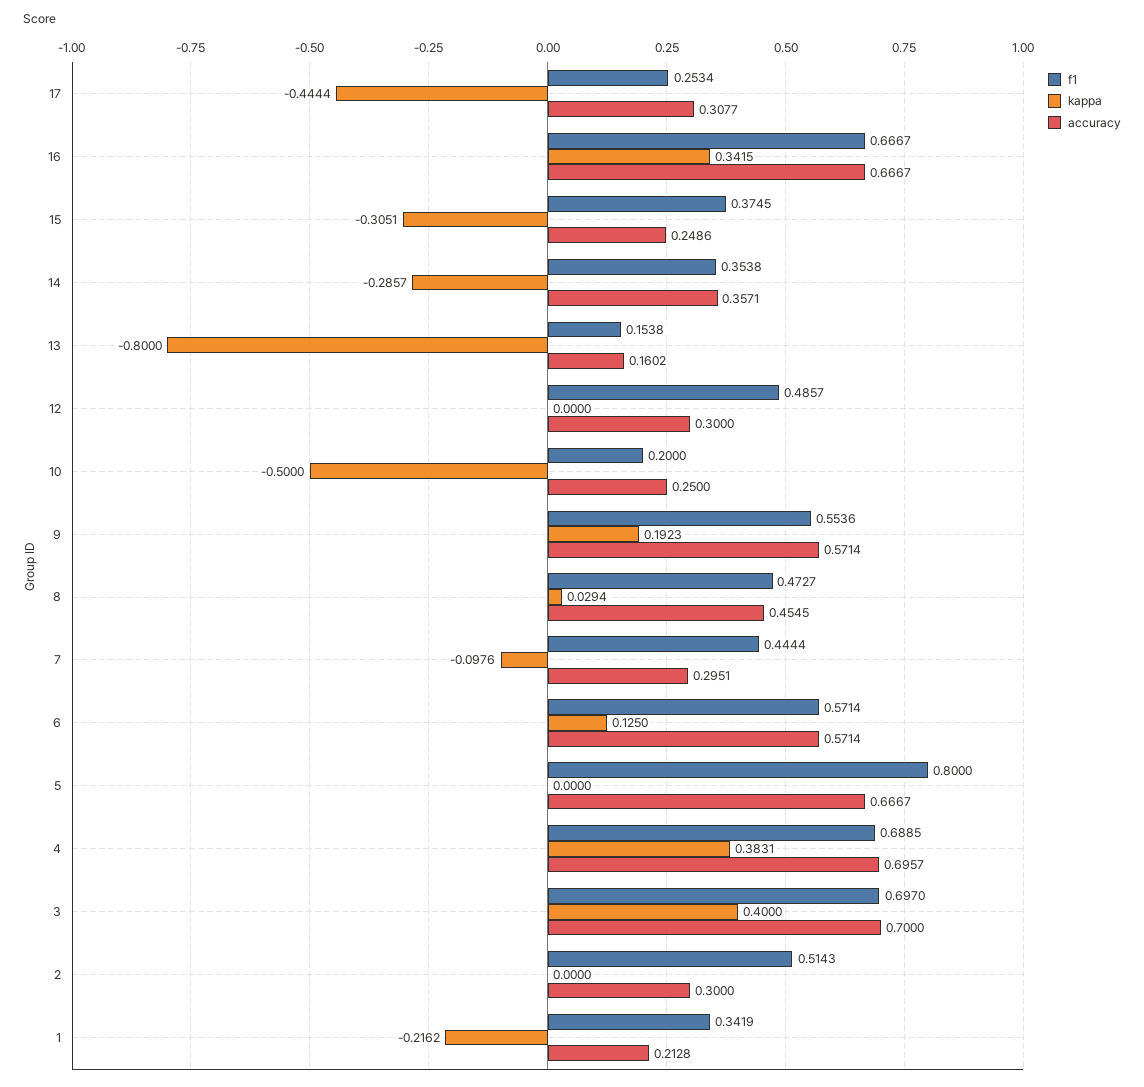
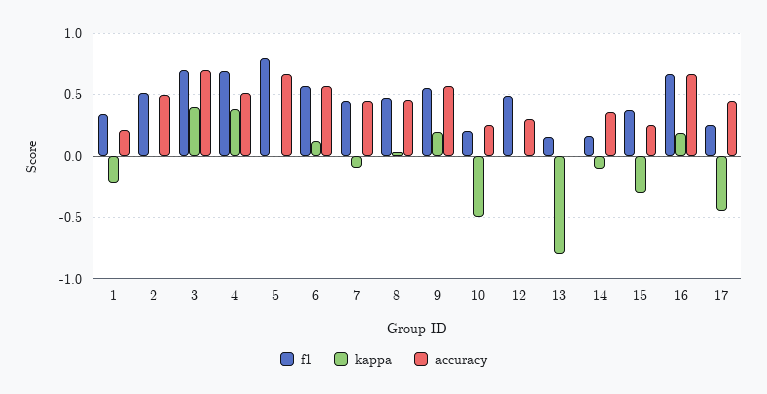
  {
    "f1": {
      "17": 0.2534,
      "16": 0.6667,
      "15": 0.3745,
-     "14": 0.3538,
+     "14": 0.15,
      "13": 0.1538,
      "12": 0.4857,
      "10": 0.2,
      "9": 0.5536,
      "8": 0.4727,
      "7": 0.4444,
      "6": 0.5714,
      "5": 0.8,
      "4": 0.6885,
      "3": 0.697,
      "2": 0.5143,
      "1": 0.3419
    },
    "kappa": {
      "17": -0.4444,
-     "16": 0.3415,
+     "16": 0.2,
      "15": -0.3051,
-     "14": -0.2857,
+     "14": -0.1,
      "13": -0.8,
      "12": 0,
      "10": -0.5,
      "9": 0.1923,
      "8": 0.0294,
      "7": -0.0976,
      "6": 0.125,
      "5": 0,
      "4": 0.3831,
      "3": 0.4,
      "2": 0,
      "1": -0.2162
    },
    "accuracy": {
-     "17": 0.3077,
+     "17": 0.45,
      "16": 0.6667,
      "15": 0.2486,
      "14": 0.3571,
-     "13": 0.1602,
+     "13": 0,
      "12": 0.3,
      "10": 0.25,
      "9": 0.5714,
      "8": 0.4545,
-     "7": 0.2951,
+     "7": 0.45,
      "6": 0.5714,
      "5": 0.6667,
-     "4": 0.6957,
+     "4": 0.5,
      "3": 0.7,
-     "2": 0.3,
+     "2": 0.5,
      "1": 0.2128
    }
  }

